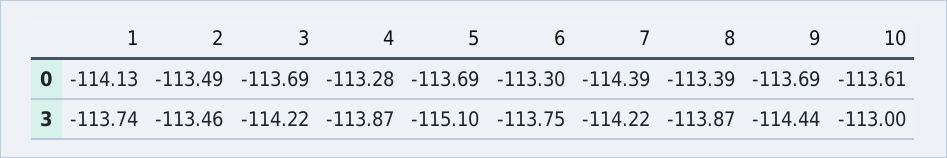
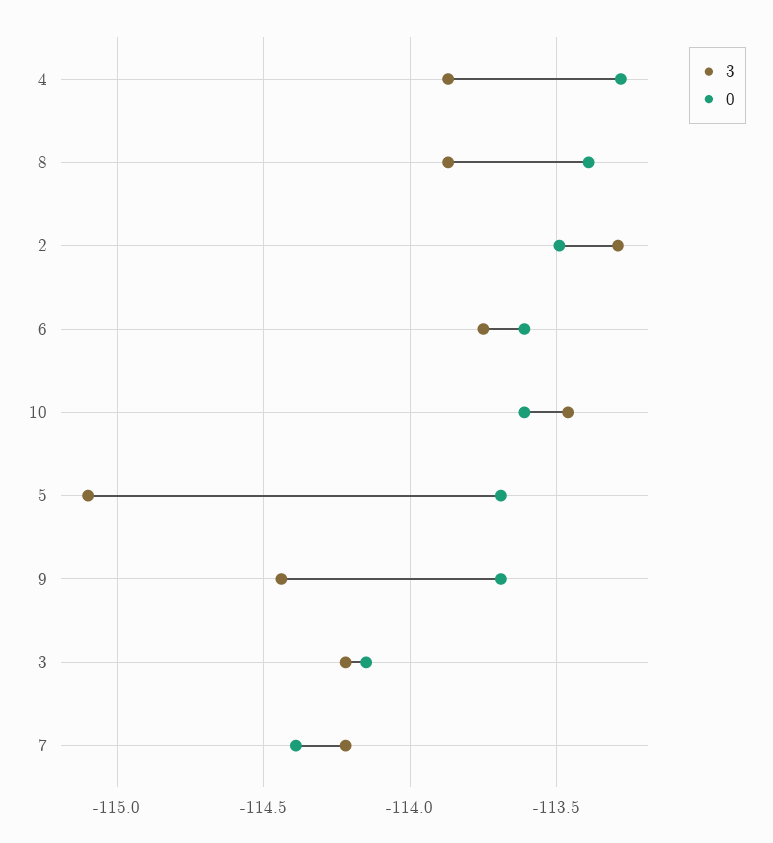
  {
    "0": {
-     "1": -114.13,
      "2": -113.49,
-     "3": -113.69,
+     "3": -114.15,
      "4": -113.28,
      "5": -113.69,
-     "6": -113.3,
+     "6": -113.6,
      "7": -114.39,
      "8": -113.39,
      "9": -113.69,
      "10": -113.61
    },
    "3": {
-     "1": -113.74,
-     "2": -113.46,
+     "2": -113.3,
      "3": -114.22,
      "4": -113.87,
      "5": -115.1,
      "6": -113.75,
      "7": -114.22,
      "8": -113.87,
      "9": -114.44,
-     "10": -113
+     "10": -113.45
    }
  }

